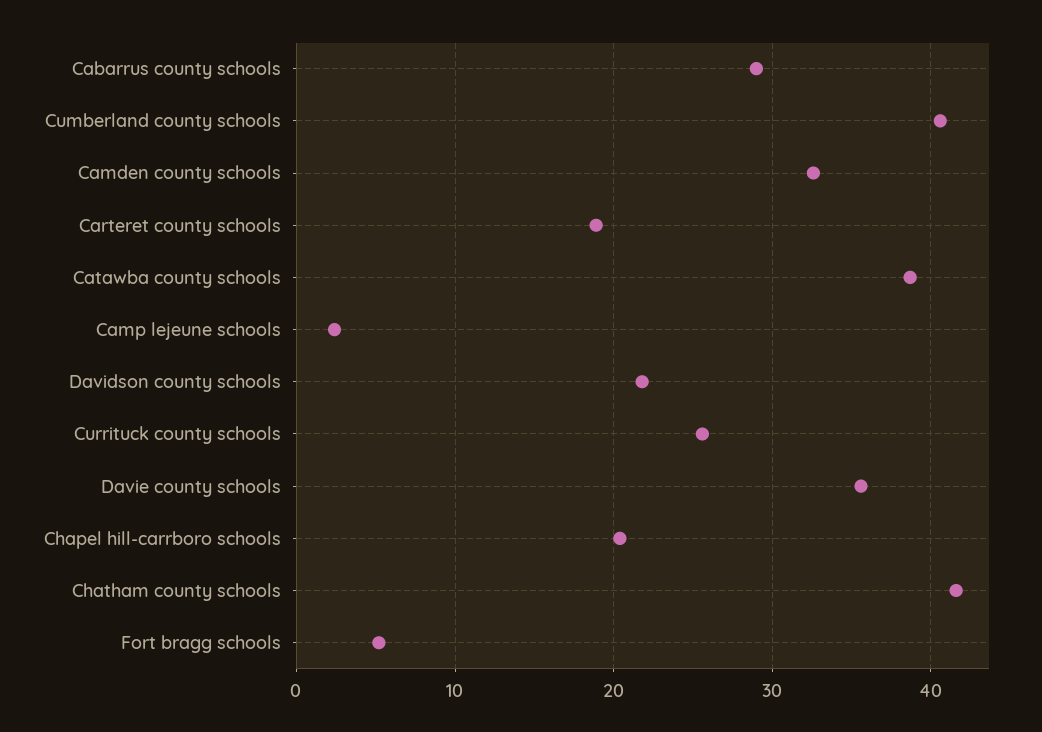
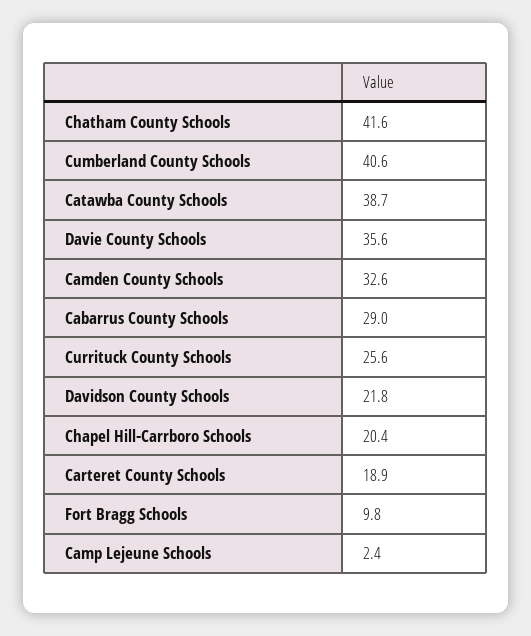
  {
    "Cabarrus county schools": 29,
    "Cumberland county schools": 40.6,
    "Camden county schools": 32.6,
    "Carteret county schools": 18.9,
    "Catawba county schools": 38.7,
    "Camp lejeune schools": 2.4,
    "Davidson county schools": 21.8,
    "Currituck county schools": 25.6,
    "Davie county schools": 35.6,
    "Chapel hill-carrboro schools": 20.4,
    "Chatham county schools": 41.6,
-   "Fort bragg schools": 5
+   "Fort bragg schools": 9.8
  }

